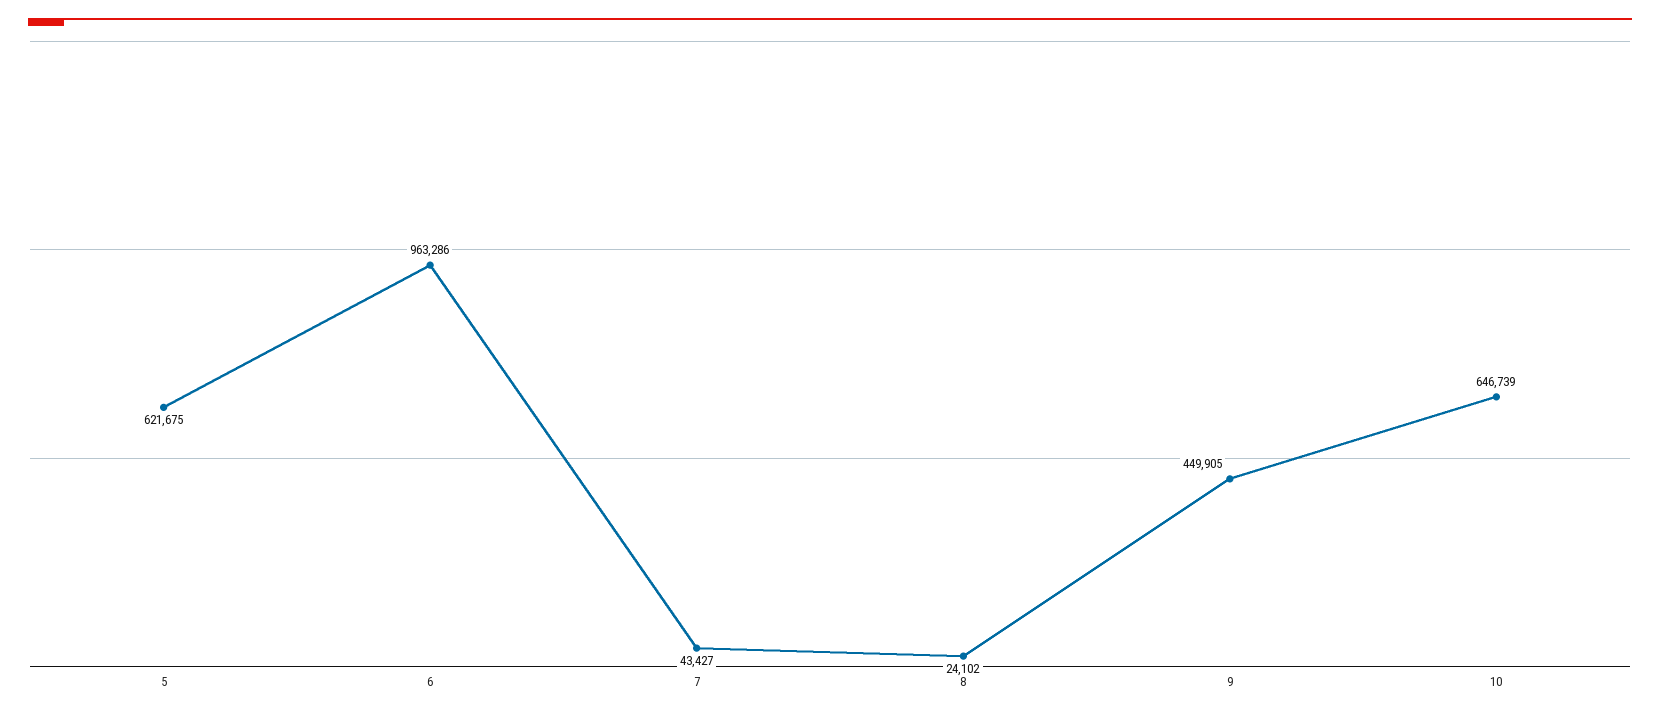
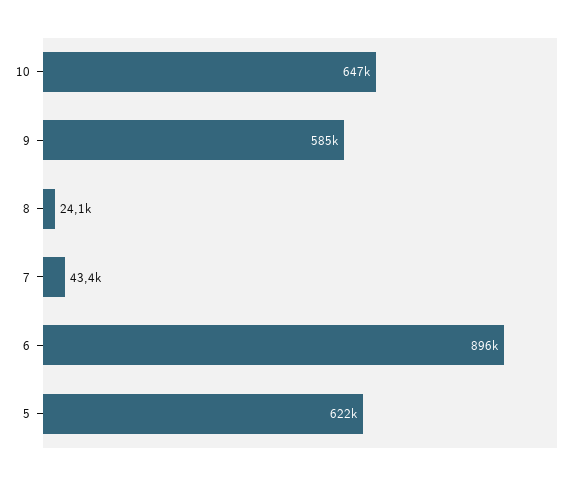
  {
    "5": 621675,
-   "6": 963286,
+   "6": 896000,
    "7": 43427,
    "8": 24102,
-   "9": 449905,
+   "9": 585000,
    "10": 646739
  }

